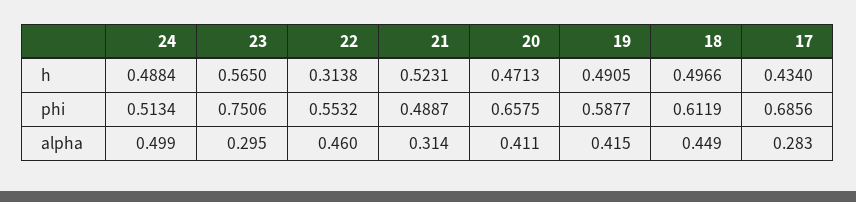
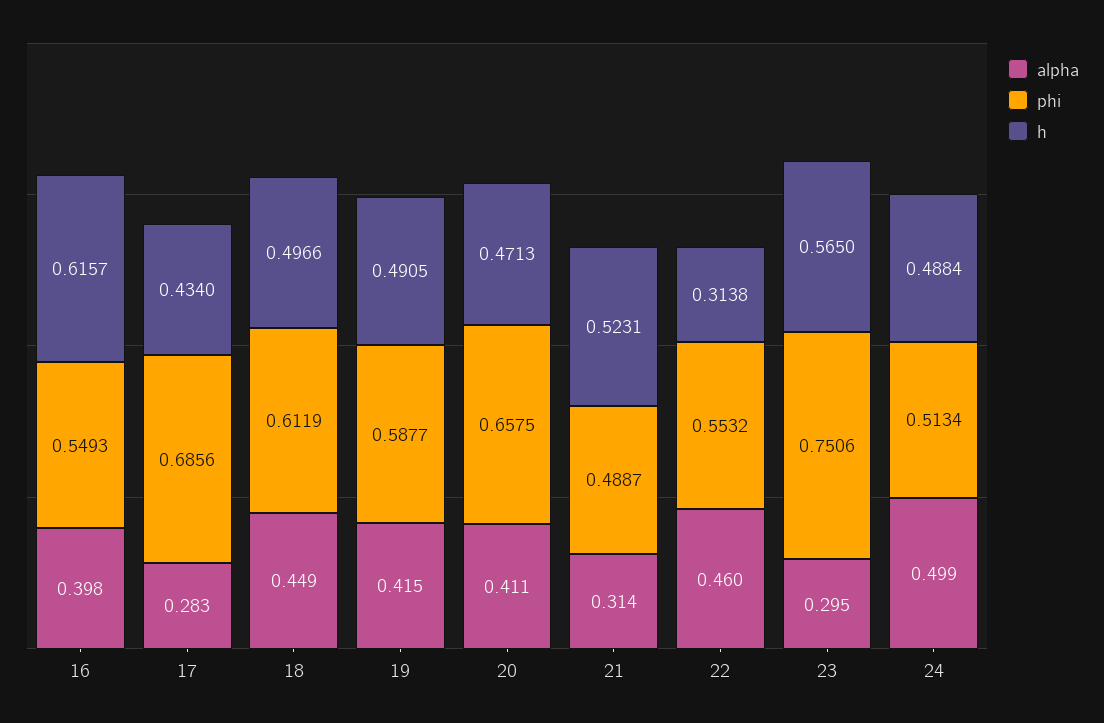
  {
    "h": {
      "24": 0.4884,
      "23": 0.565,
      "22": 0.3138,
      "21": 0.5231,
      "20": 0.4713,
      "19": 0.4905,
      "18": 0.4966,
-     "17": 0.434
+     "17": 0.434,
+     "16": 0.6157
    },
    "phi": {
      "24": 0.5134,
      "23": 0.7506,
      "22": 0.5532,
      "21": 0.4887,
      "20": 0.6575,
      "19": 0.5877,
      "18": 0.6119,
-     "17": 0.6856
+     "17": 0.6856,
+     "16": 0.5493
    },
    "alpha": {
      "24": 0.499,
      "23": 0.295,
      "22": 0.46,
      "21": 0.314,
      "20": 0.411,
      "19": 0.415,
      "18": 0.449,
-     "17": 0.283
+     "17": 0.283,
+     "16": 0.398
    }
  }

